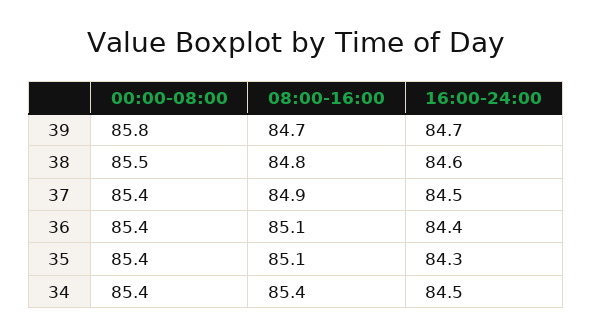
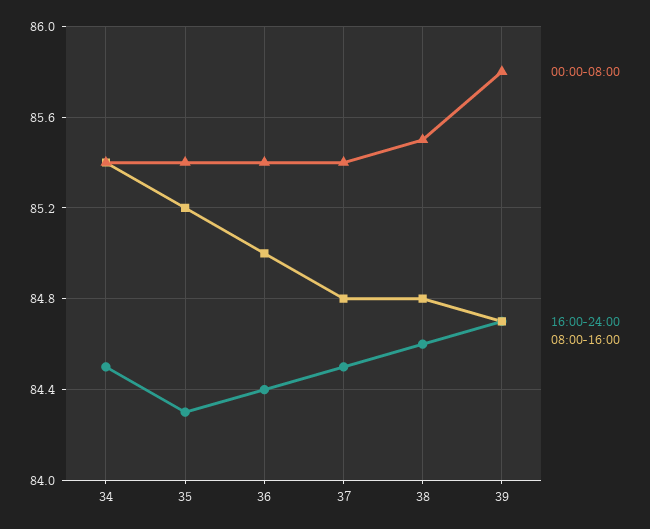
  {
    "00:00-08:00": {
      "39": 85.8,
      "38": 85.5,
      "37": 85.4,
      "36": 85.4,
      "35": 85.4,
      "34": 85.4
    },
    "08:00-16:00": {
      "39": 84.7,
      "38": 84.8,
-     "37": 84.9,
+     "37": 84.8,
-     "36": 85.1,
+     "36": 85,
-     "35": 85.1,
+     "35": 85.2,
      "34": 85.4
    },
    "16:00-24:00": {
      "39": 84.7,
      "38": 84.6,
      "37": 84.5,
      "36": 84.4,
      "35": 84.3,
      "34": 84.5
    }
  }

